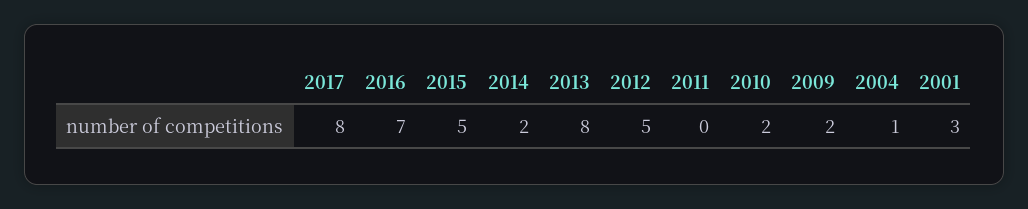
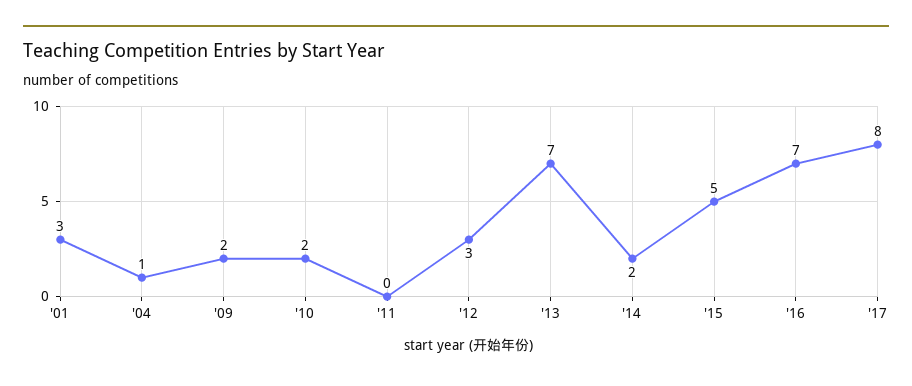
  {
    "2017": 8,
    "2016": 7,
    "2015": 5,
    "2014": 2,
-   "2013": 8,
+   "2013": 7,
-   "2012": 5,
+   "2012": 3,
    "2011": 0,
    "2010": 2,
    "2009": 2,
    "2004": 1,
    "2001": 3
  }

